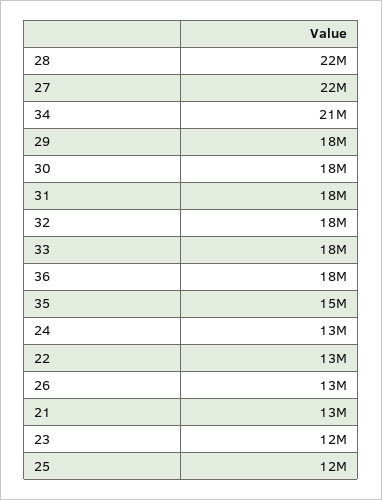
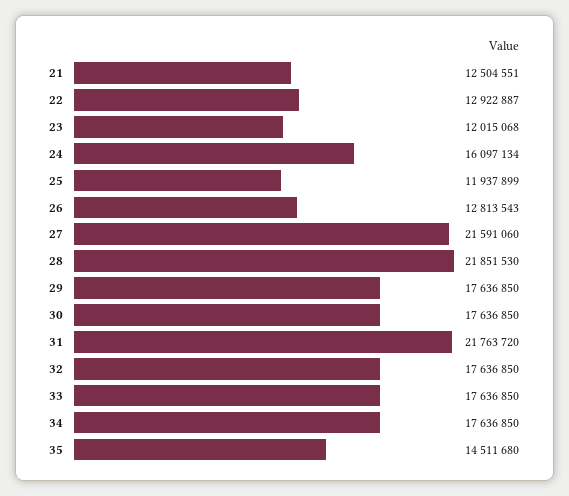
  {
    "28": 21851530,
    "27": 21591060,
-   "34": 21000000,
+   "34": 17636850,
    "29": 17636850,
    "30": 17636850,
-   "31": 18000000,
+   "31": 21763720,
    "32": 17636850,
    "33": 17636850,
-   "36": 18000000,
    "35": 14511680,
-   "24": 13000000,
+   "24": 16097134,
    "22": 12922887,
    "26": 12813543,
    "21": 12504551,
    "23": 12015068,
    "25": 11937899
  }

